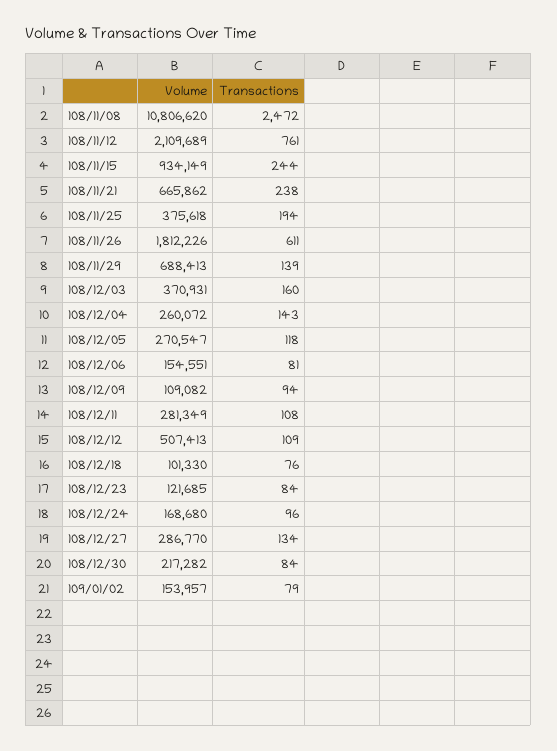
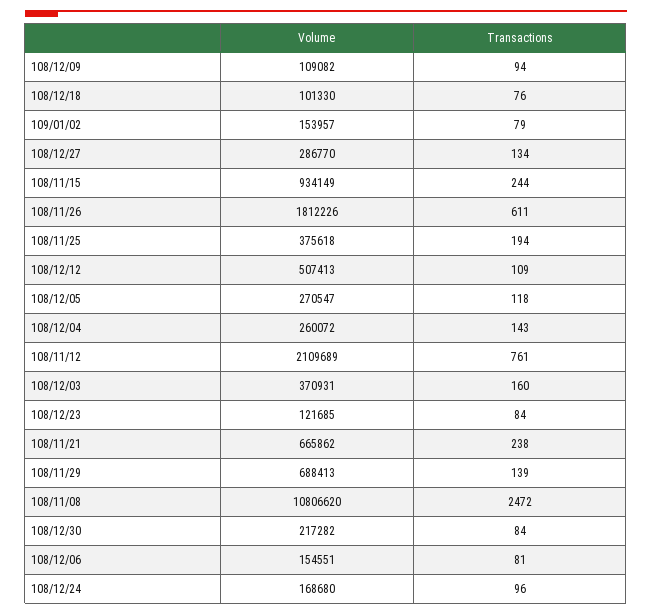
  {
    "Volume": {
      "108/11/08": 10806620,
      "108/11/12": 2109689,
      "108/11/15": 934149,
      "108/11/21": 665862,
      "108/11/25": 375618,
      "108/11/26": 1812226,
      "108/11/29": 688413,
      "108/12/03": 370931,
      "108/12/04": 260072,
      "108/12/05": 270547,
      "108/12/06": 154551,
      "108/12/09": 109082,
-     "108/12/11": 281349,
      "108/12/12": 507413,
      "108/12/18": 101330,
      "108/12/23": 121685,
      "108/12/24": 168680,
      "108/12/27": 286770,
      "108/12/30": 217282,
      "109/01/02": 153957
    },
    "Transactions": {
      "108/11/08": 2472,
      "108/11/12": 761,
      "108/11/15": 244,
      "108/11/21": 238,
      "108/11/25": 194,
      "108/11/26": 611,
      "108/11/29": 139,
      "108/12/03": 160,
      "108/12/04": 143,
      "108/12/05": 118,
      "108/12/06": 81,
      "108/12/09": 94,
-     "108/12/11": 108,
      "108/12/12": 109,
      "108/12/18": 76,
      "108/12/23": 84,
      "108/12/24": 96,
      "108/12/27": 134,
      "108/12/30": 84,
      "109/01/02": 79
    }
  }

